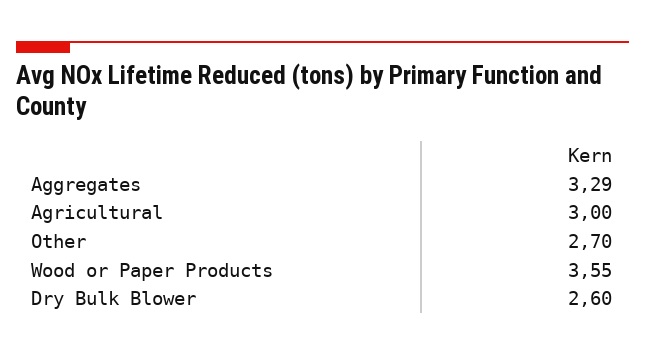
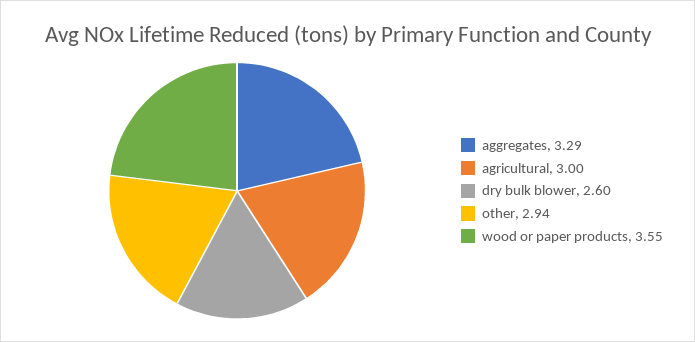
  {
    "Aggregates": 3.29,
    "Agricultural": 3,
-   "Other": 2.7,
+   "Other": 2.94,
    "Wood or Paper Products": 3.55,
    "Dry Bulk Blower": 2.6
  }

